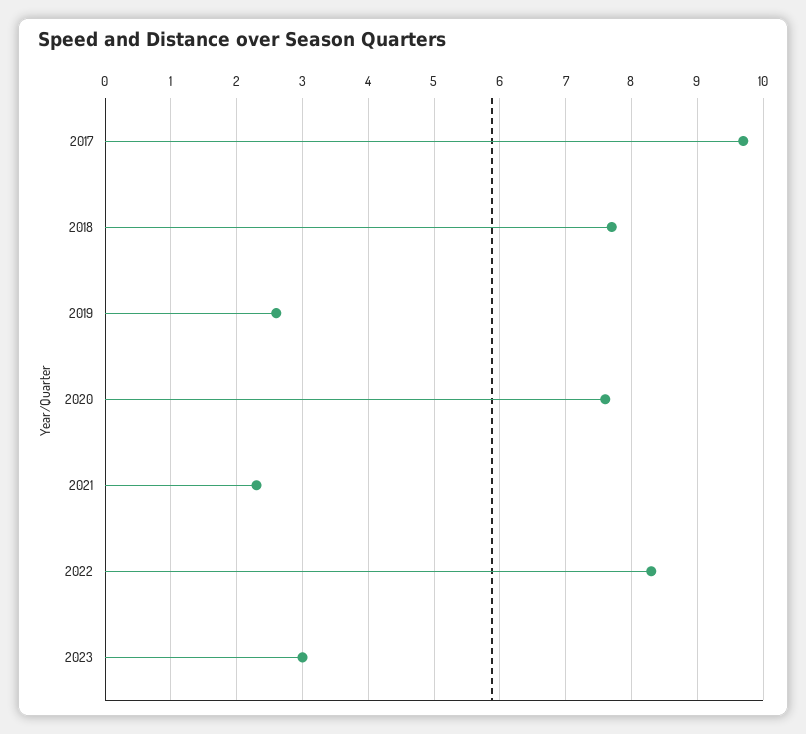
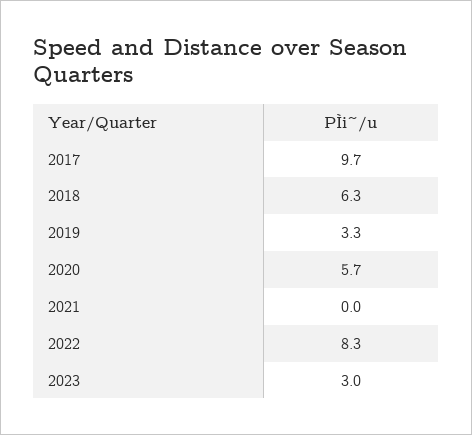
  {
    "2017": 9.7,
-   "2018": 7.7,
+   "2018": 6.3,
-   "2019": 2.6,
+   "2019": 3.3,
-   "2020": 7.6,
+   "2020": 5.7,
-   "2021": 2.3,
+   "2021": 0,
    "2022": 8.3,
    "2023": 3
  }

